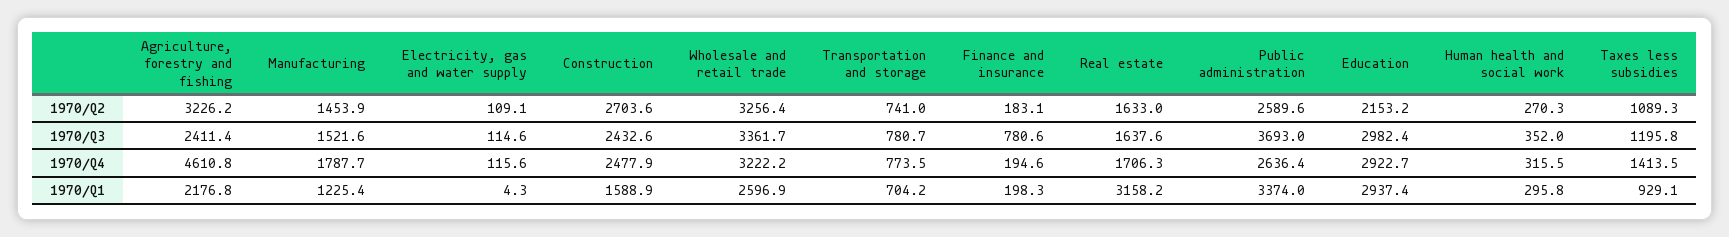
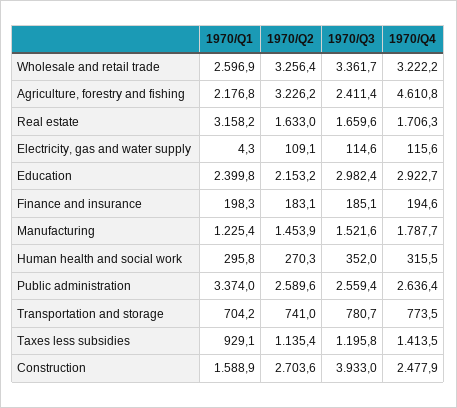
  {
    "Agriculture, forestry and fishing": {
      "1970/Q2": 3226.2,
      "1970/Q3": 2411.4,
      "1970/Q4": 4610.8,
      "1970/Q1": 2176.8
    },
    "Manufacturing": {
      "1970/Q2": 1453.9,
      "1970/Q3": 1521.6,
      "1970/Q4": 1787.7,
      "1970/Q1": 1225.4
    },
    "Electricity, gas and water supply": {
      "1970/Q2": 109.1,
      "1970/Q3": 114.6,
      "1970/Q4": 115.6,
      "1970/Q1": 4.3
    },
    "Construction": {
      "1970/Q2": 2703.6,
-     "1970/Q3": 2432.6,
+     "1970/Q3": 3933,
      "1970/Q4": 2477.9,
      "1970/Q1": 1588.9
    },
    "Wholesale and retail trade": {
      "1970/Q2": 3256.4,
      "1970/Q3": 3361.7,
      "1970/Q4": 3222.2,
      "1970/Q1": 2596.9
    },
    "Transportation and storage": {
      "1970/Q2": 741,
      "1970/Q3": 780.7,
      "1970/Q4": 773.5,
      "1970/Q1": 704.2
    },
    "Finance and insurance": {
      "1970/Q2": 183.1,
-     "1970/Q3": 780.6,
+     "1970/Q3": 185.1,
      "1970/Q4": 194.6,
      "1970/Q1": 198.3
    },
    "Real estate": {
      "1970/Q2": 1633,
-     "1970/Q3": 1637.6,
+     "1970/Q3": 1659.6,
      "1970/Q4": 1706.3,
      "1970/Q1": 3158.2
    },
    "Public administration": {
      "1970/Q2": 2589.6,
-     "1970/Q3": 3693,
+     "1970/Q3": 2559.4,
      "1970/Q4": 2636.4,
      "1970/Q1": 3374
    },
    "Education": {
      "1970/Q2": 2153.2,
      "1970/Q3": 2982.4,
      "1970/Q4": 2922.7,
-     "1970/Q1": 2937.4
+     "1970/Q1": 2399.8
    },
    "Human health and social work": {
      "1970/Q2": 270.3,
      "1970/Q3": 352,
      "1970/Q4": 315.5,
      "1970/Q1": 295.8
    },
    "Taxes less subsidies": {
-     "1970/Q2": 1089.3,
+     "1970/Q2": 1135.4,
      "1970/Q3": 1195.8,
      "1970/Q4": 1413.5,
      "1970/Q1": 929.1
    }
  }

